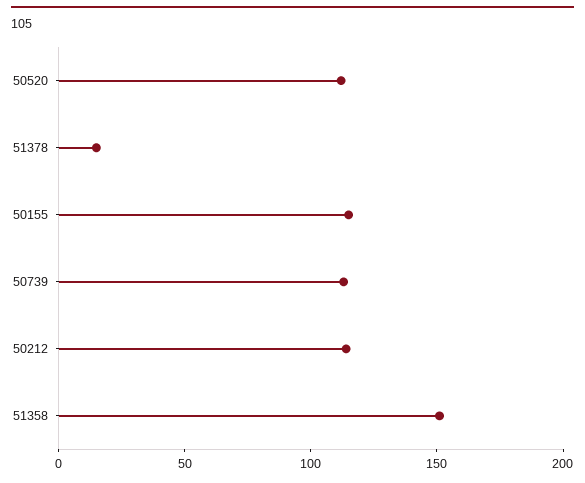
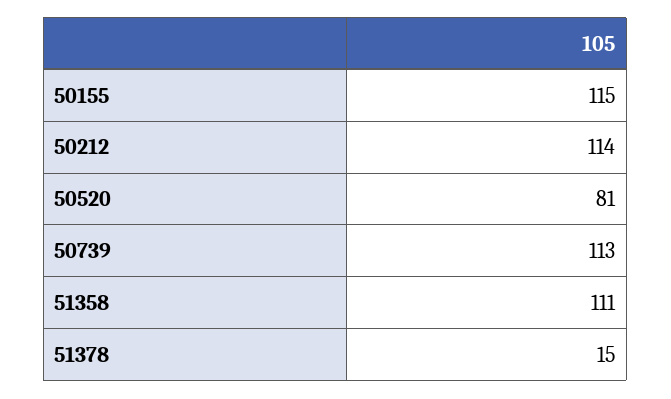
  {
-   "50520": 110,
+   "50520": 81,
    "51378": 15,
    "50155": 115,
    "50739": 113,
    "50212": 114,
-   "51358": 150
+   "51358": 111
  }

